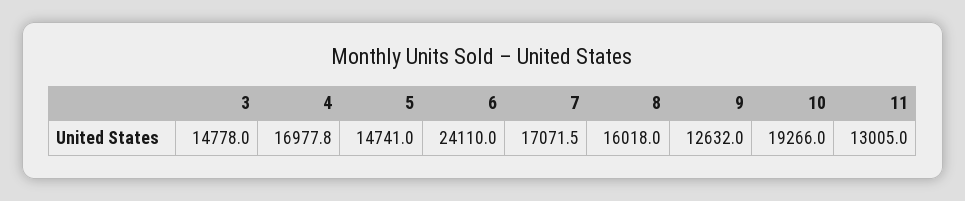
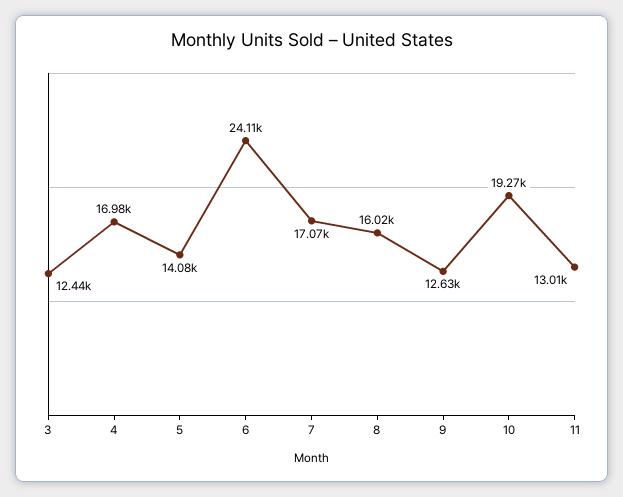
  {
-   "3": 14778,
+   "3": 12440,
    "4": 16977.8,
-   "5": 14741,
+   "5": 14080,
    "6": 24110,
    "7": 17071.5,
    "8": 16018,
    "9": 12632,
    "10": 19266,
    "11": 13005
  }

